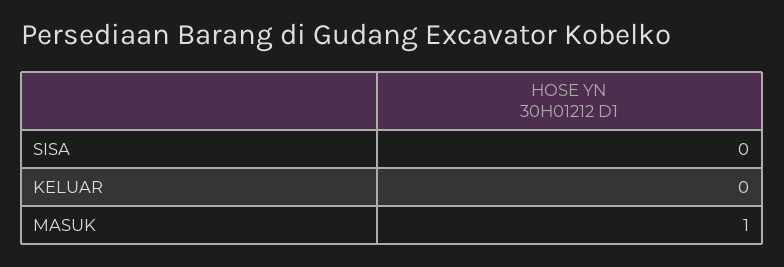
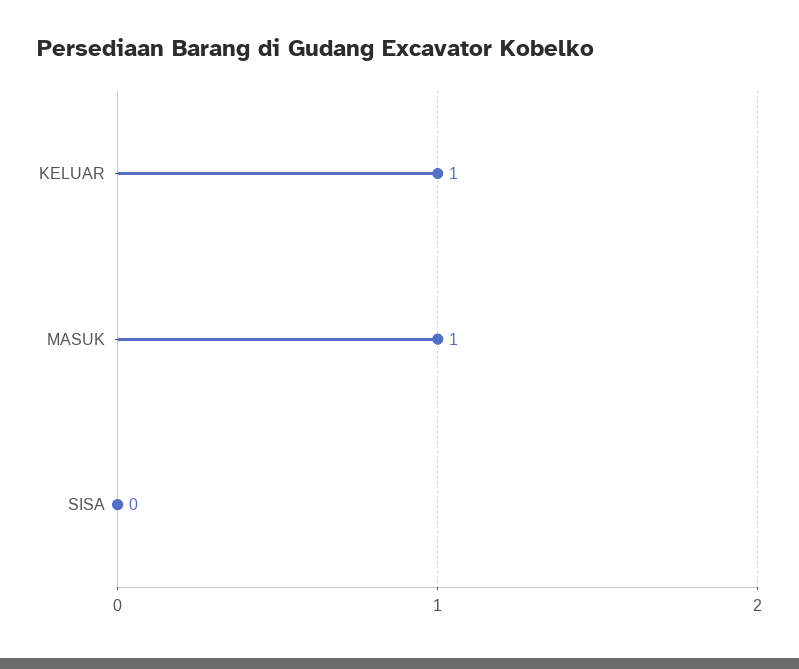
  {
    "SISA": 0,
-   "KELUAR": 0,
+   "KELUAR": 1,
    "MASUK": 1
  }

